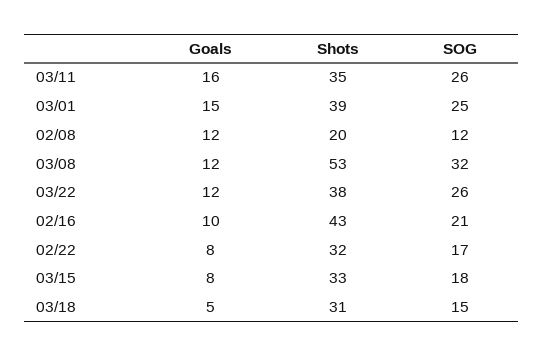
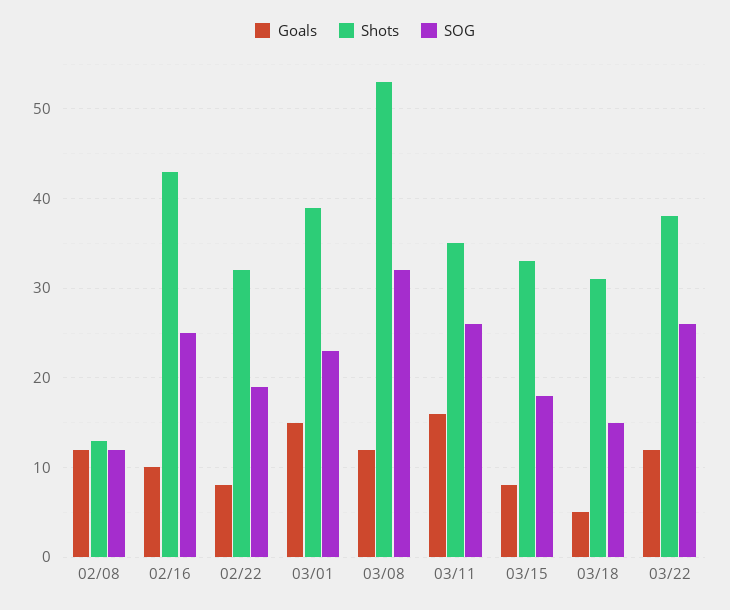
  {
    "Goals": {
      "03/11": 16,
      "03/01": 15,
      "02/08": 12,
      "03/08": 12,
      "03/22": 12,
      "02/16": 10,
      "02/22": 8,
      "03/15": 8,
      "03/18": 5
    },
    "Shots": {
      "03/11": 35,
      "03/01": 39,
-     "02/08": 20,
+     "02/08": 13,
      "03/08": 53,
      "03/22": 38,
      "02/16": 43,
      "02/22": 32,
      "03/15": 33,
      "03/18": 31
    },
    "SOG": {
      "03/11": 26,
-     "03/01": 25,
+     "03/01": 23,
      "02/08": 12,
      "03/08": 32,
      "03/22": 26,
-     "02/16": 21,
+     "02/16": 25,
-     "02/22": 17,
+     "02/22": 19,
      "03/15": 18,
      "03/18": 15
    }
  }

